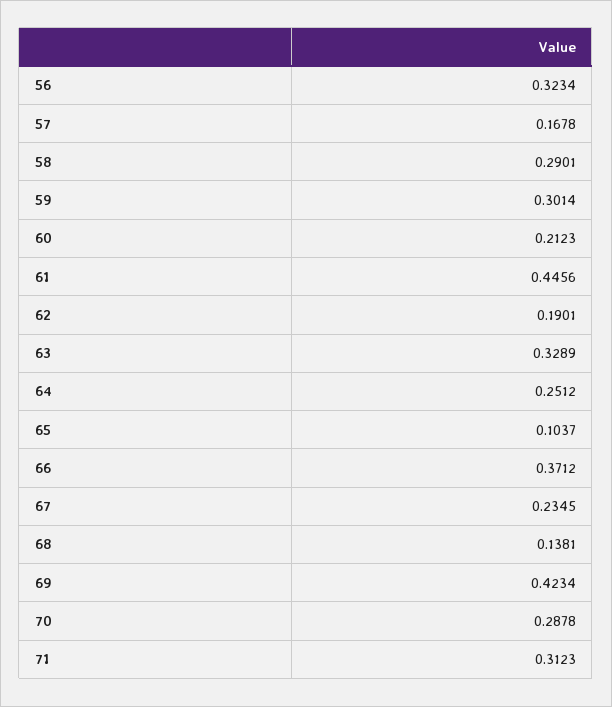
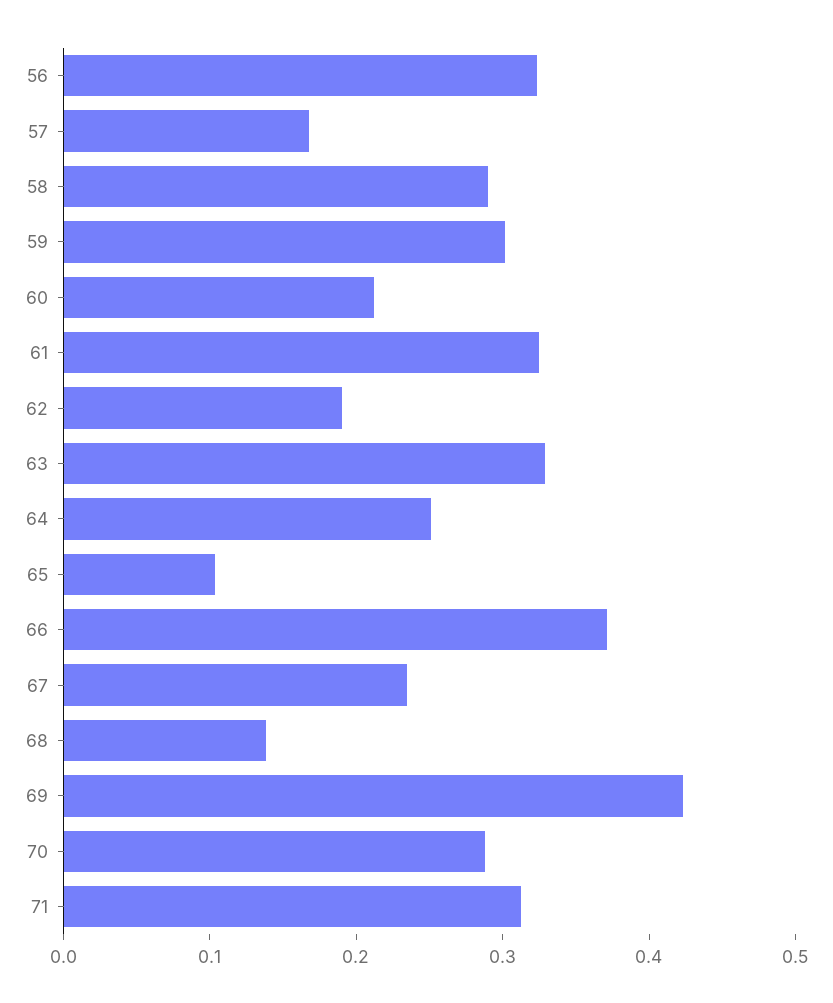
  {
    "56": 0.3234,
    "57": 0.1678,
    "58": 0.2901,
    "59": 0.3014,
    "60": 0.2123,
-   "61": 0.4456,
+   "61": 0.32,
    "62": 0.1901,
    "63": 0.3289,
    "64": 0.2512,
    "65": 0.1037,
    "66": 0.3712,
    "67": 0.2345,
    "68": 0.1381,
    "69": 0.4234,
    "70": 0.2878,
    "71": 0.3123
  }

